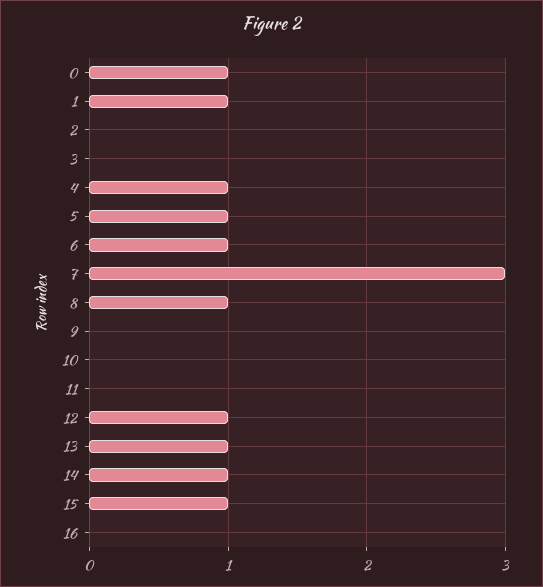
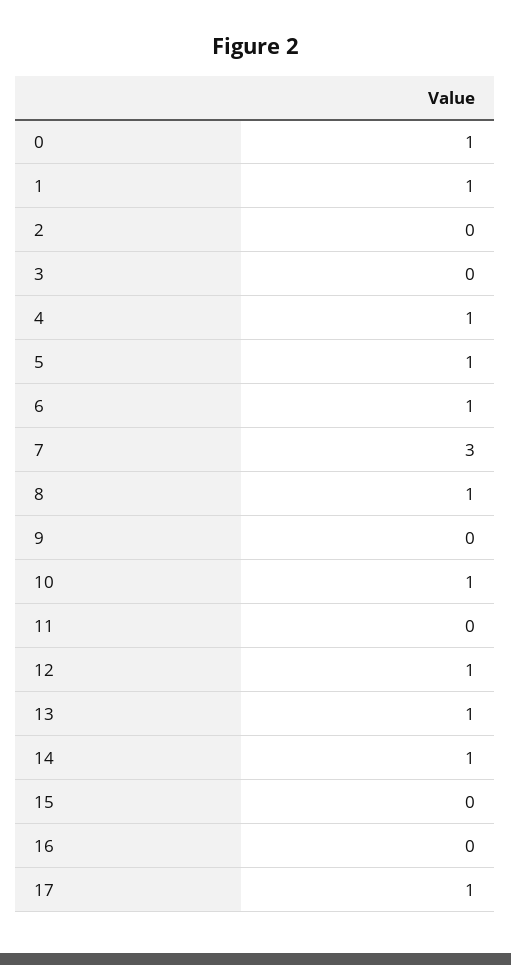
  {
    "0": 1,
    "1": 1,
    "2": 0,
    "3": 0,
    "4": 1,
    "5": 1,
    "6": 1,
    "7": 3,
    "8": 1,
    "9": 0,
-   "10": 0,
+   "10": 1,
    "11": 0,
    "12": 1,
    "13": 1,
    "14": 1,
-   "15": 1,
+   "15": 0,
-   "16": 0
+   "16": 0,
+   "17": 1
  }

